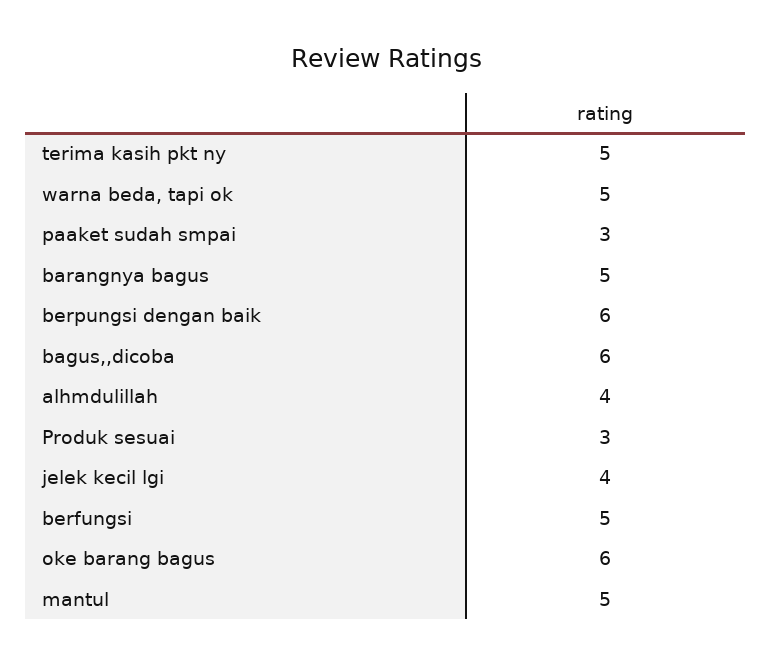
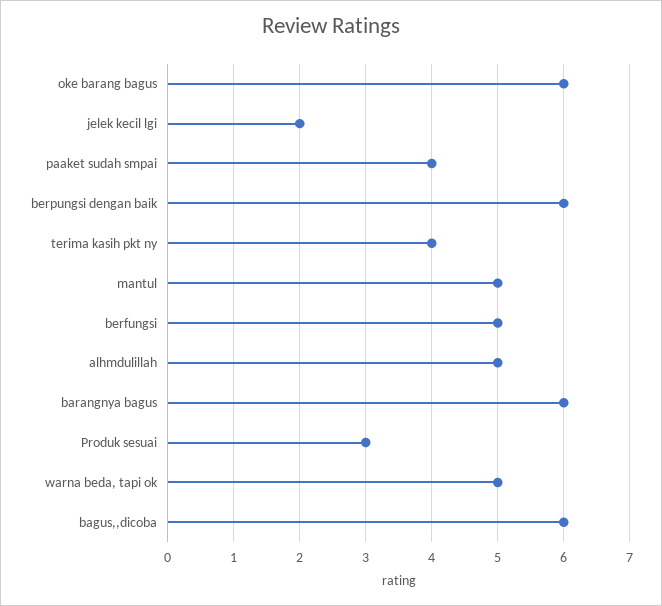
  {
-   "terima kasih pkt ny": 5,
+   "terima kasih pkt ny": 4,
    "warna beda, tapi ok": 5,
-   "paaket sudah smpai": 3,
+   "paaket sudah smpai": 4,
-   "barangnya bagus": 5,
+   "barangnya bagus": 6,
    "berpungsi dengan baik": 6,
    "bagus,,dicoba": 6,
-   "alhmdulillah": 4,
+   "alhmdulillah": 5,
    "Produk sesuai": 3,
-   "jelek kecil lgi": 4,
+   "jelek kecil lgi": 2,
    "berfungsi": 5,
    "oke barang bagus": 6,
    "mantul": 5
  }

